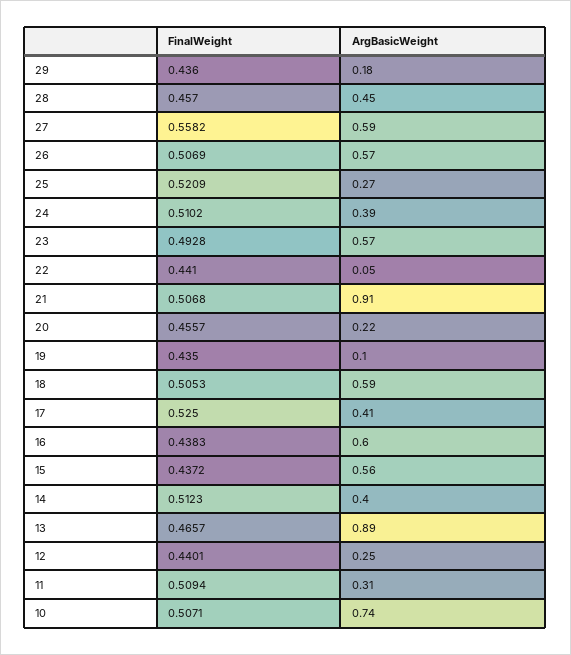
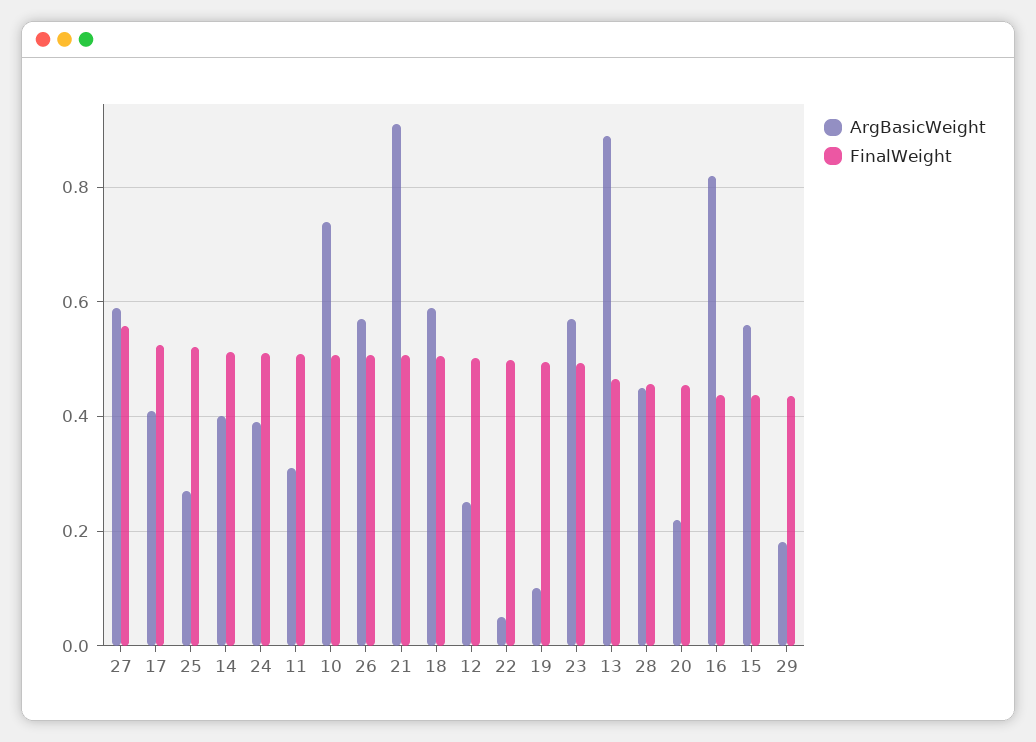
  {
    "FinalWeight": {
      "29": 0.436,
      "28": 0.457,
      "27": 0.5582,
      "26": 0.5069,
      "25": 0.5209,
      "24": 0.5102,
      "23": 0.4928,
-     "22": 0.441,
+     "22": 0.5,
      "21": 0.5068,
      "20": 0.4557,
-     "19": 0.435,
+     "19": 0.5,
      "18": 0.5053,
      "17": 0.525,
      "16": 0.4383,
      "15": 0.4372,
      "14": 0.5123,
      "13": 0.4657,
-     "12": 0.4401,
+     "12": 0.5,
      "11": 0.5094,
      "10": 0.5071
    },
    "ArgBasicWeight": {
      "29": 0.18,
      "28": 0.45,
      "27": 0.59,
      "26": 0.57,
      "25": 0.27,
      "24": 0.39,
      "23": 0.57,
      "22": 0.05,
      "21": 0.91,
      "20": 0.22,
      "19": 0.1,
      "18": 0.59,
      "17": 0.41,
-     "16": 0.6,
+     "16": 0.82,
      "15": 0.56,
      "14": 0.4,
      "13": 0.89,
      "12": 0.25,
      "11": 0.31,
      "10": 0.74
    }
  }

